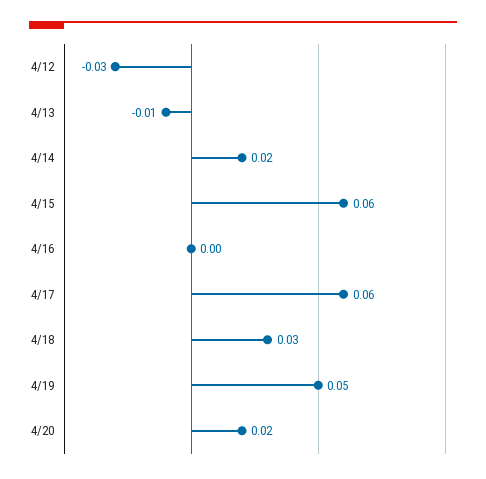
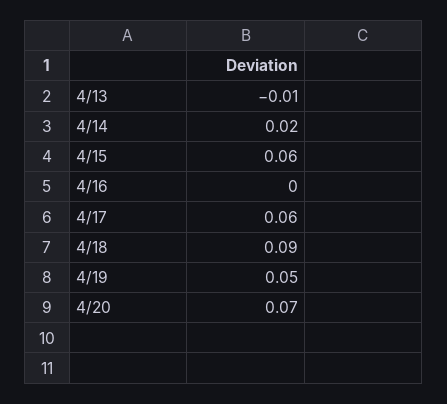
  {
-   "4/12": -0.03,
    "4/13": -0.01,
    "4/14": 0.02,
    "4/15": 0.06,
    "4/16": 0,
    "4/17": 0.06,
-   "4/18": 0.03,
+   "4/18": 0.09,
    "4/19": 0.05,
-   "4/20": 0.02
+   "4/20": 0.07
  }

